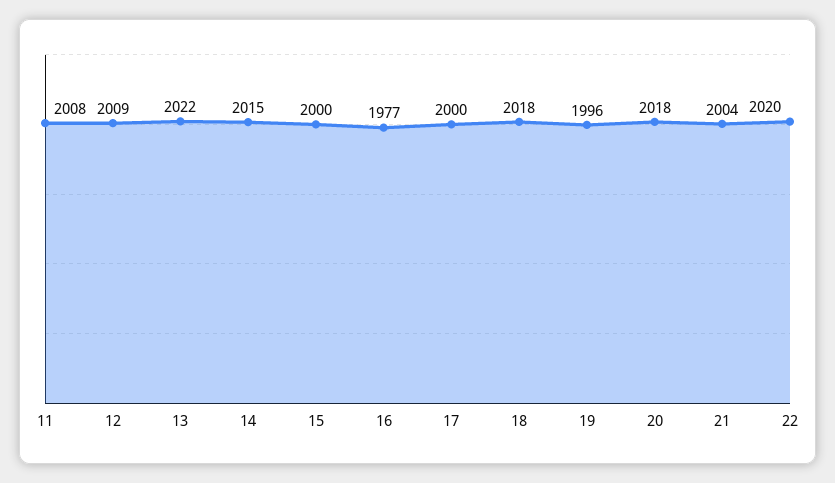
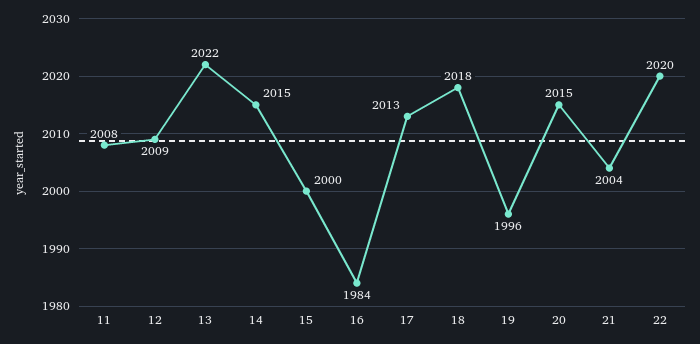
  {
    "11": 2008,
    "12": 2009,
    "13": 2022,
    "14": 2015,
    "15": 2000,
-   "16": 1977,
+   "16": 1984,
-   "17": 2000,
+   "17": 2013,
    "18": 2018,
    "19": 1996,
-   "20": 2018,
+   "20": 2015,
    "21": 2004,
    "22": 2020
  }

